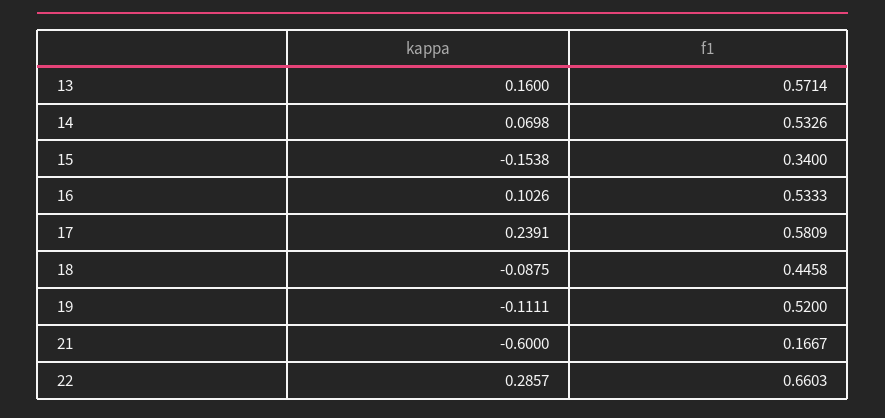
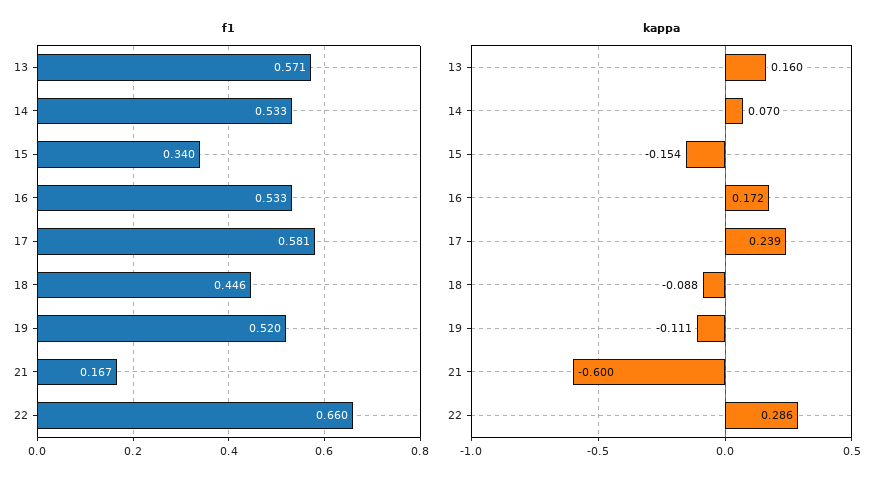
  {
    "kappa": {
      "13": 0.16,
      "14": 0.0698,
      "15": -0.1538,
-     "16": 0.1026,
+     "16": 0.172,
      "17": 0.2391,
      "18": -0.0875,
      "19": -0.1111,
      "21": -0.6,
      "22": 0.2857
    },
    "f1": {
      "13": 0.5714,
      "14": 0.5326,
      "15": 0.34,
      "16": 0.5333,
      "17": 0.5809,
      "18": 0.4458,
      "19": 0.52,
      "21": 0.1667,
      "22": 0.6603
    }
  }

